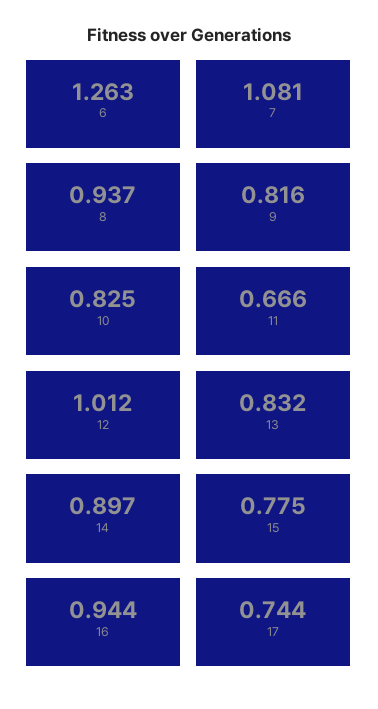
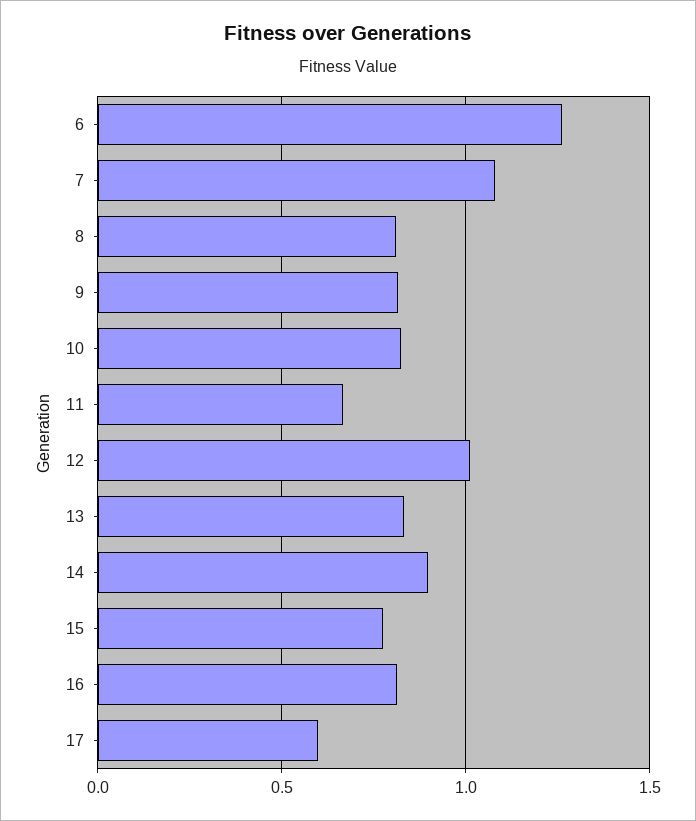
  {
    "6": 1.263,
    "7": 1.081,
-   "8": 0.937,
+   "8": 0.8,
    "9": 0.816,
    "10": 0.825,
    "11": 0.666,
    "12": 1.012,
    "13": 0.832,
    "14": 0.897,
    "15": 0.775,
-   "16": 0.944,
+   "16": 0.8,
-   "17": 0.744
+   "17": 0.6
  }

